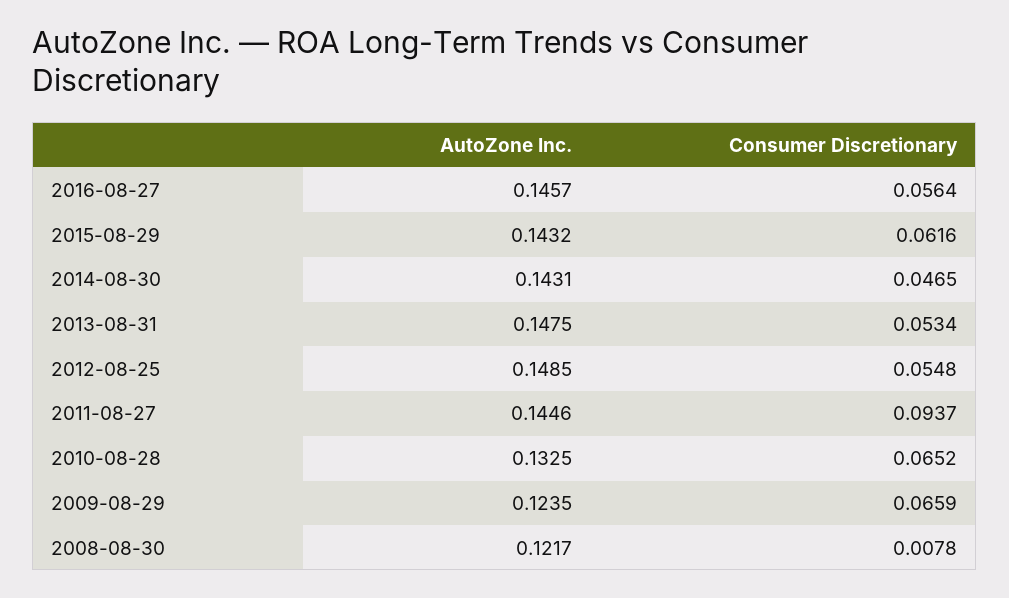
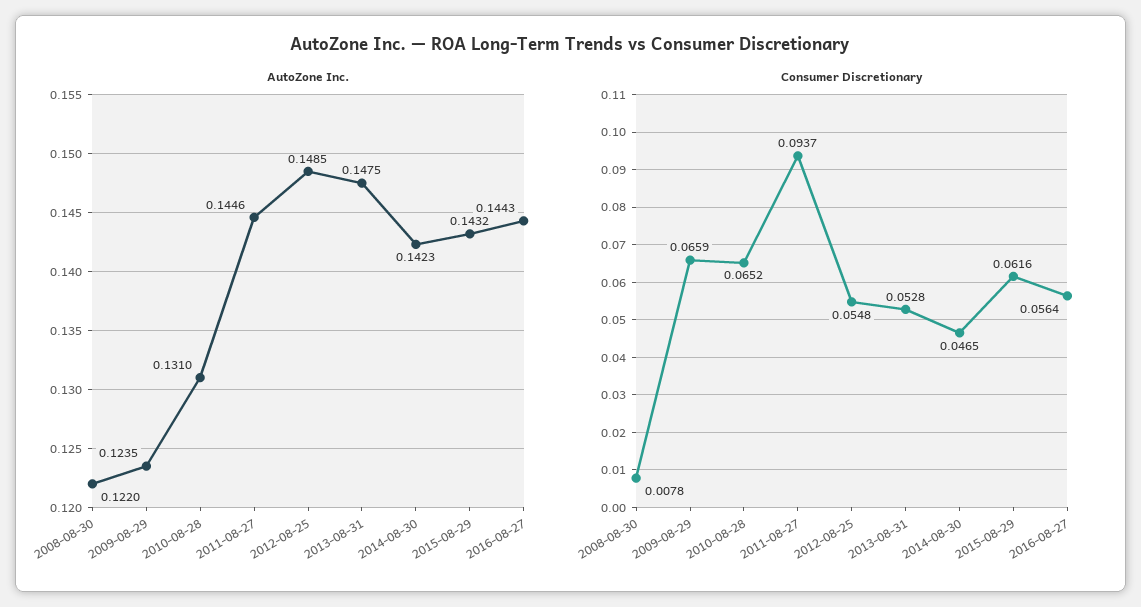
  {
    "AutoZone Inc.": {
-     "2016-08-27": 0.1457,
+     "2016-08-27": 0.1443,
      "2015-08-29": 0.1432,
-     "2014-08-30": 0.1431,
+     "2014-08-30": 0.1423,
      "2013-08-31": 0.1475,
      "2012-08-25": 0.1485,
      "2011-08-27": 0.1446,
-     "2010-08-28": 0.1325,
+     "2010-08-28": 0.131,
      "2009-08-29": 0.1235,
-     "2008-08-30": 0.1217
+     "2008-08-30": 0.122
    },
    "Consumer Discretionary": {
      "2016-08-27": 0.0564,
      "2015-08-29": 0.0616,
      "2014-08-30": 0.0465,
-     "2013-08-31": 0.0534,
+     "2013-08-31": 0.0528,
      "2012-08-25": 0.0548,
      "2011-08-27": 0.0937,
      "2010-08-28": 0.0652,
      "2009-08-29": 0.0659,
      "2008-08-30": 0.0078
    }
  }

